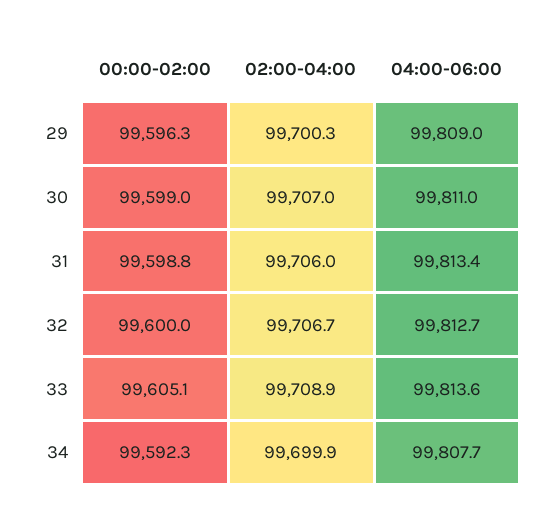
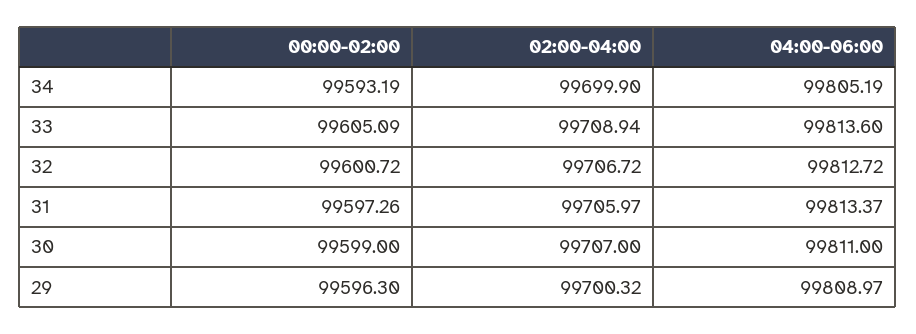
  {
    "00:00-02:00": {
      "29": 99596.3,
      "30": 99599,
-     "31": 99598.8,
+     "31": 99597.26,
-     "32": 99600,
+     "32": 99600.72,
      "33": 99605.09,
-     "34": 99592.3
+     "34": 99593.19
    },
    "02:00-04:00": {
      "29": 99700.32,
      "30": 99707,
      "31": 99705.97,
      "32": 99706.72,
      "33": 99708.94,
      "34": 99699.9
    },
    "04:00-06:00": {
      "29": 99808.97,
      "30": 99811,
      "31": 99813.37,
      "32": 99812.72,
      "33": 99813.6,
-     "34": 99807.7
+     "34": 99805.19
    }
  }

